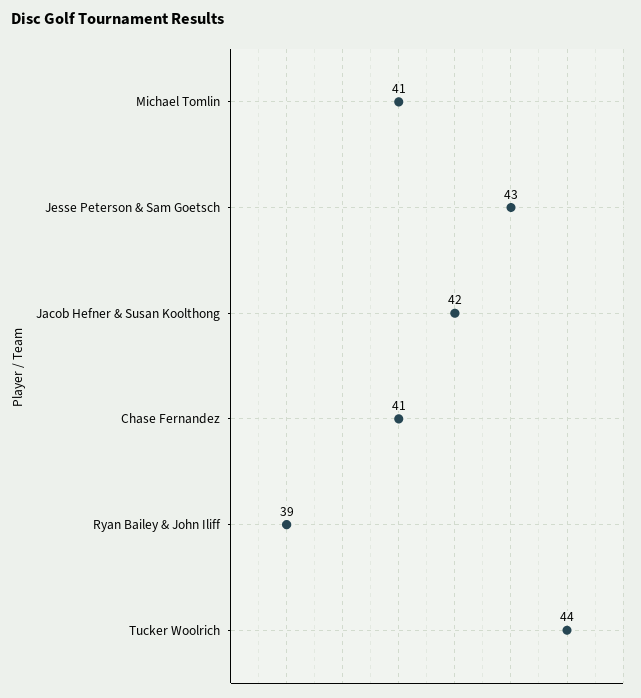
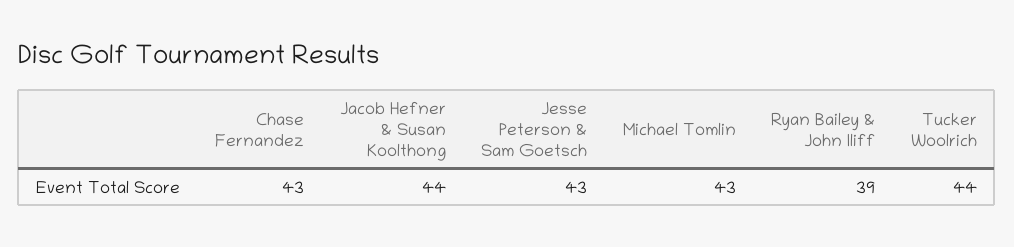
  {
-   "Michael Tomlin": 41,
+   "Michael Tomlin": 43,
    "Jesse Peterson & Sam Goetsch": 43,
-   "Jacob Hefner & Susan Koolthong": 42,
+   "Jacob Hefner & Susan Koolthong": 44,
-   "Chase Fernandez": 41,
+   "Chase Fernandez": 43,
    "Ryan Bailey & John Iliff": 39,
    "Tucker Woolrich": 44
  }

